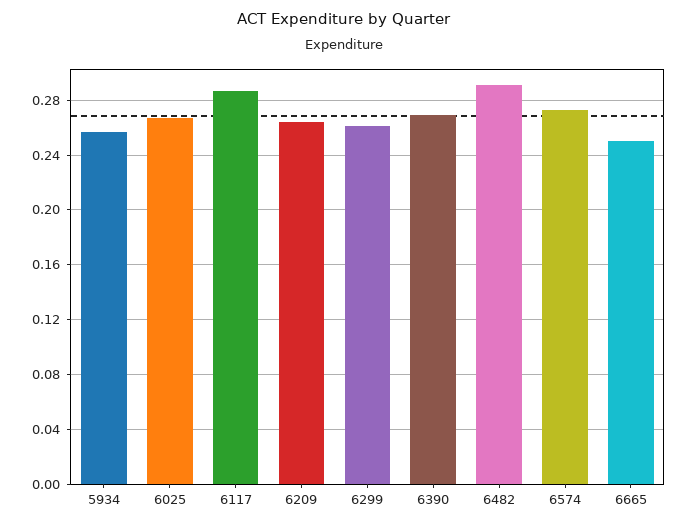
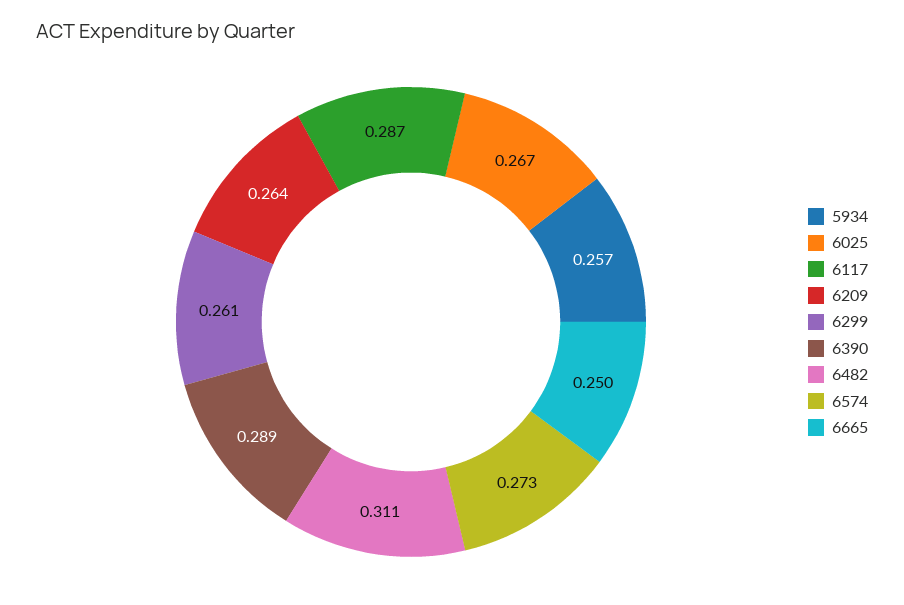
  {
    "5934": 0.257,
    "6025": 0.267,
    "6117": 0.287,
    "6209": 0.264,
    "6299": 0.261,
-   "6390": 0.27,
+   "6390": 0.289,
-   "6482": 0.29,
+   "6482": 0.311,
    "6574": 0.273,
    "6665": 0.25
  }

